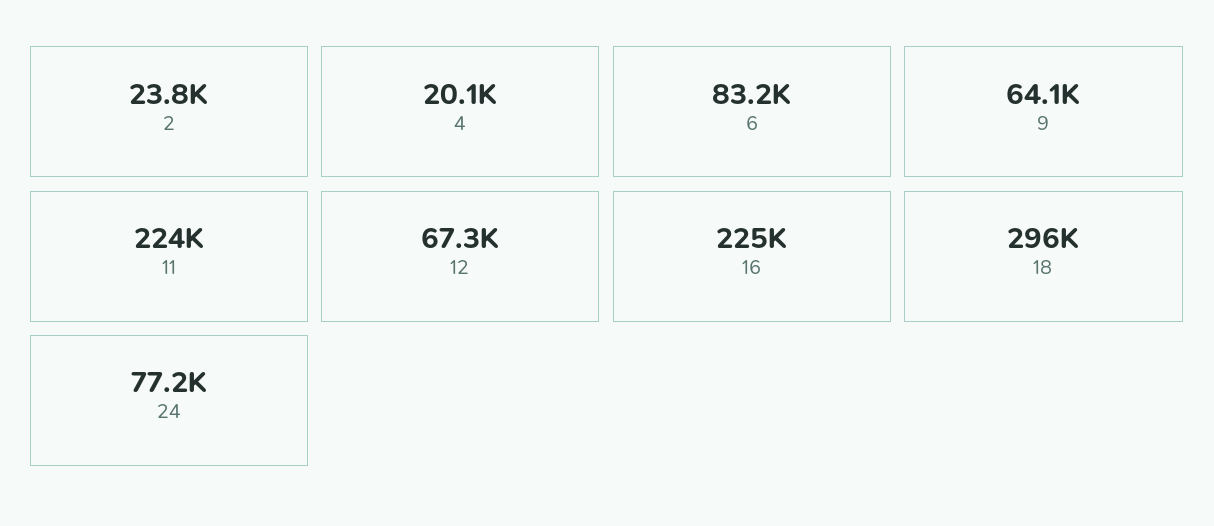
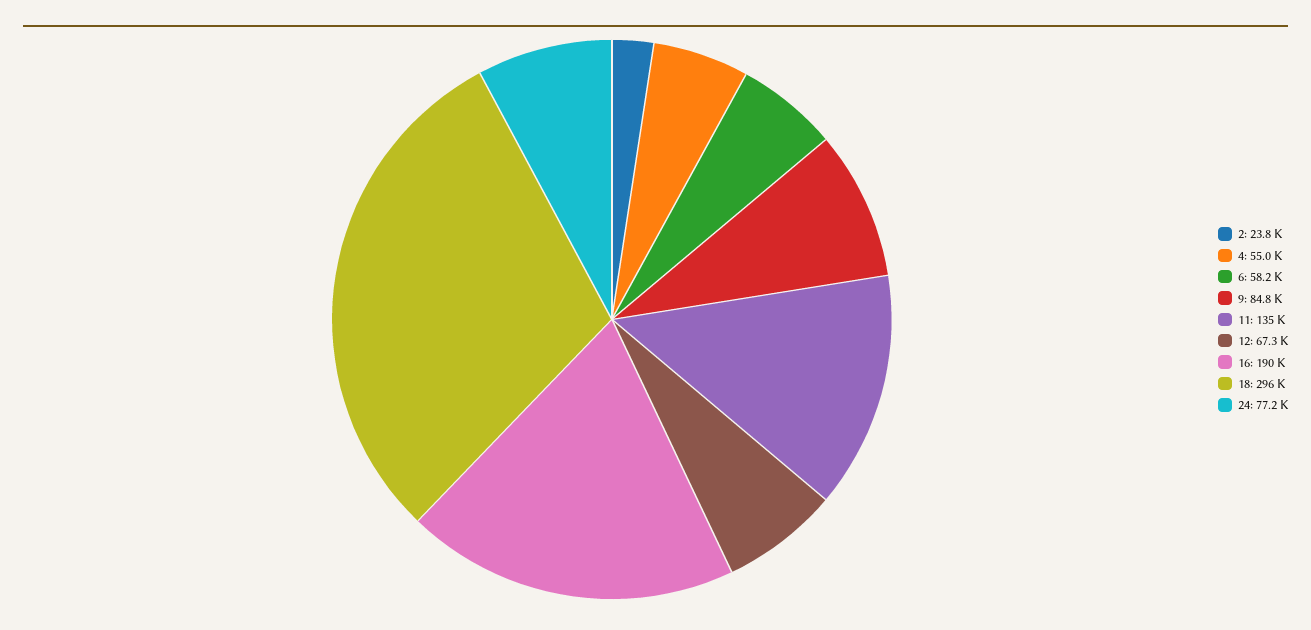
  {
    "2": 23800,
-   "4": 20100,
+   "4": 55000,
-   "6": 83200,
+   "6": 58200,
-   "9": 64100,
+   "9": 84800,
-   "11": 224000,
+   "11": 135000,
    "12": 67300,
-   "16": 225000,
+   "16": 190000,
    "18": 296000,
    "24": 77200
  }

